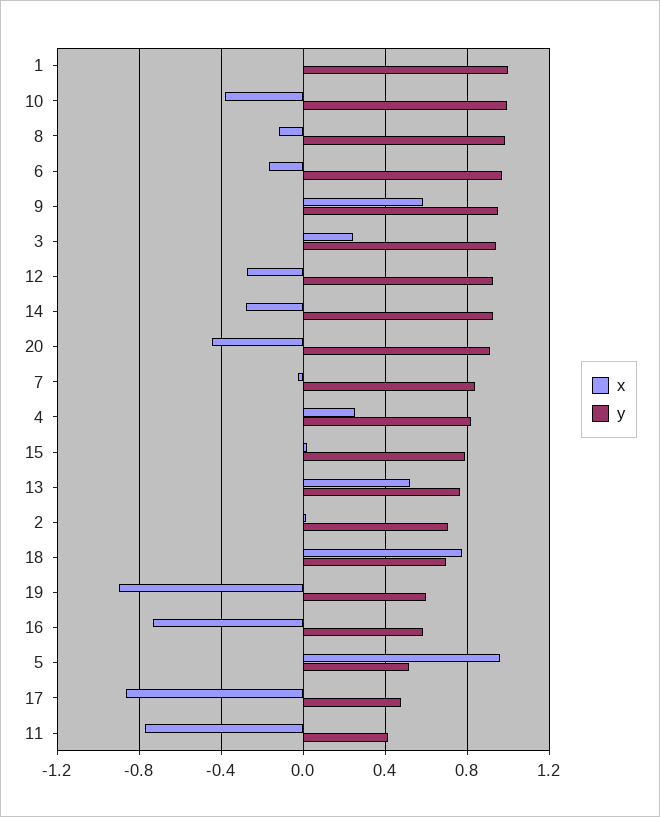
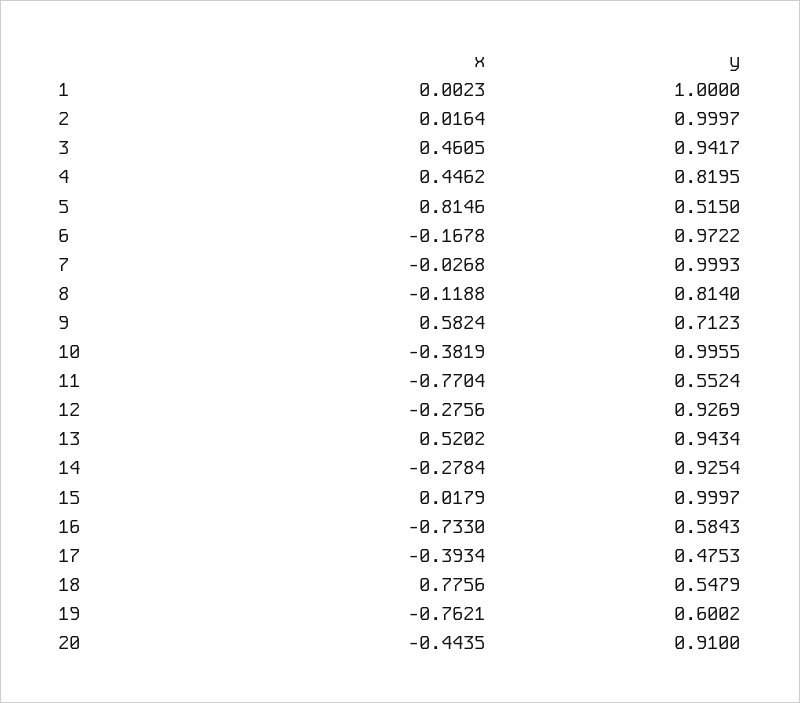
  {
    "x": {
      "1": 0.0023,
      "10": -0.3819,
      "8": -0.1188,
      "6": -0.1678,
      "9": 0.5824,
-     "3": 0.25,
+     "3": 0.4605,
      "12": -0.2756,
      "14": -0.2784,
      "20": -0.4435,
      "7": -0.0268,
-     "4": 0.25,
+     "4": 0.4462,
      "15": 0.0179,
      "13": 0.5202,
      "2": 0.0164,
      "18": 0.7756,
-     "19": -0.9,
+     "19": -0.7621,
      "16": -0.733,
-     "5": 0.95,
+     "5": 0.8146,
-     "17": -0.85,
+     "17": -0.3934,
      "11": -0.7704
    },
    "y": {
      "1": 1,
      "10": 0.9955,
-     "8": 1,
+     "8": 0.814,
      "6": 0.9722,
-     "9": 0.95,
+     "9": 0.7123,
      "3": 0.9417,
      "12": 0.9269,
      "14": 0.9254,
      "20": 0.91,
-     "7": 0.85,
+     "7": 0.9993,
      "4": 0.8195,
-     "15": 0.8,
+     "15": 0.9997,
-     "13": 0.75,
+     "13": 0.9434,
-     "2": 0.7,
+     "2": 0.9997,
-     "18": 0.7,
+     "18": 0.5479,
      "19": 0.6002,
      "16": 0.5843,
      "5": 0.515,
      "17": 0.4753,
-     "11": 0.4
+     "11": 0.5524
    }
  }

